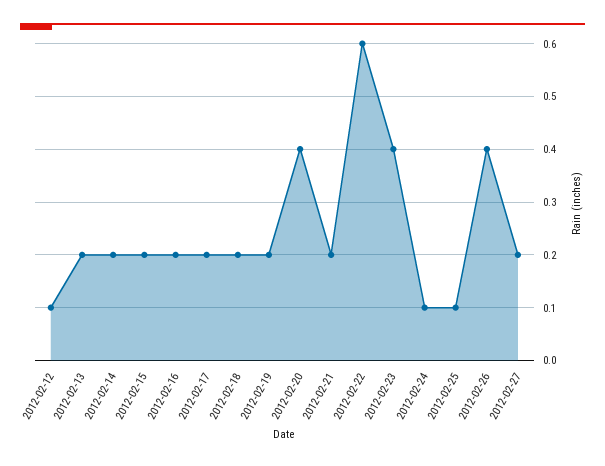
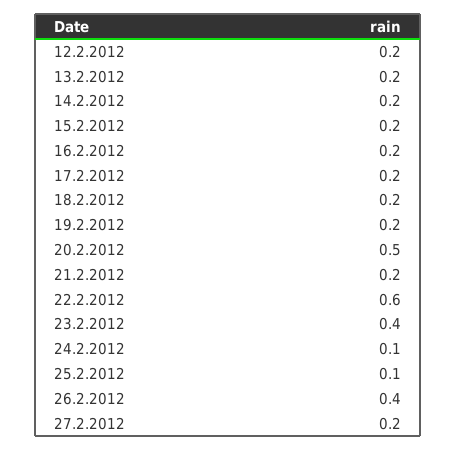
  {
-   "2012-02-12": 0.1,
+   "2012-02-12": 0.2,
    "2012-02-13": 0.2,
    "2012-02-14": 0.2,
    "2012-02-15": 0.2,
    "2012-02-16": 0.2,
    "2012-02-17": 0.2,
    "2012-02-18": 0.2,
    "2012-02-19": 0.2,
-   "2012-02-20": 0.4,
+   "2012-02-20": 0.5,
    "2012-02-21": 0.2,
    "2012-02-22": 0.6,
    "2012-02-23": 0.4,
    "2012-02-24": 0.1,
    "2012-02-25": 0.1,
    "2012-02-26": 0.4,
    "2012-02-27": 0.2
  }

